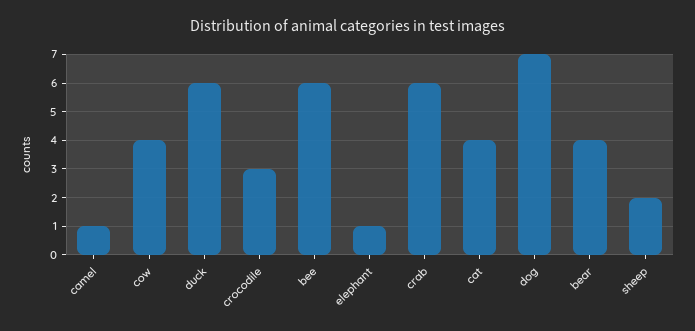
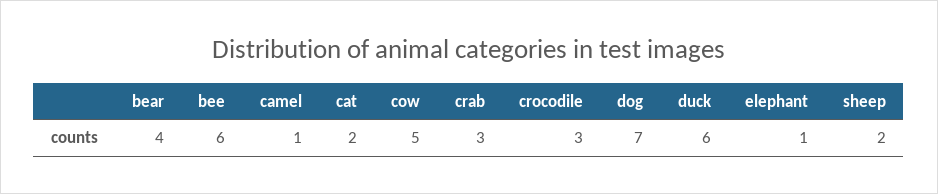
  {
    "camel": 1,
-   "cow": 4,
+   "cow": 5,
    "duck": 6,
    "crocodile": 3,
    "bee": 6,
    "elephant": 1,
-   "crab": 6,
+   "crab": 3,
-   "cat": 4,
+   "cat": 2,
    "dog": 7,
    "bear": 4,
    "sheep": 2
  }

